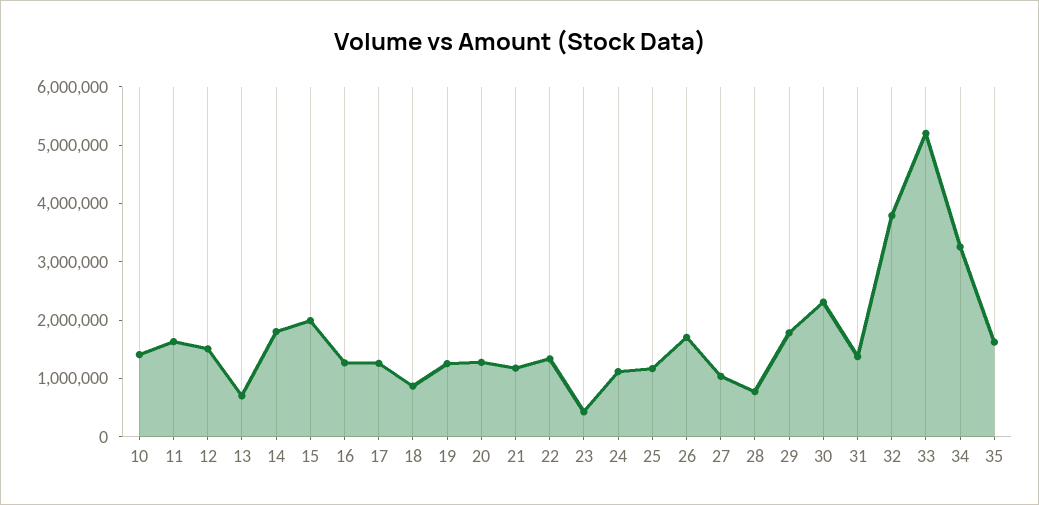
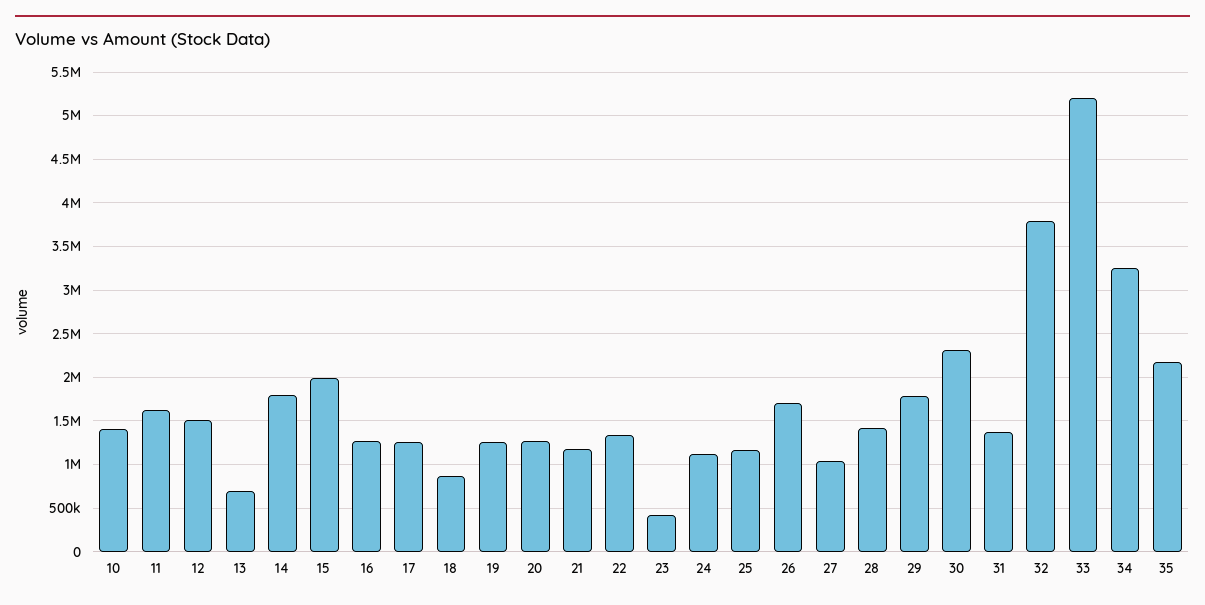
  {
    "10": 1400000,
    "11": 1600000,
    "12": 1500000,
    "13": 700000,
    "14": 1800000,
    "15": 2000000,
    "16": 1300000,
    "17": 1300000,
    "18": 900000,
    "19": 1300000,
    "20": 1300000,
    "21": 1200000,
    "22": 1300000,
    "23": 400000,
    "24": 1100000,
    "25": 1200000,
    "26": 1700000,
    "27": 1000000,
-   "28": 800000,
+   "28": 1400000,
    "29": 1800000,
    "30": 2300000,
    "31": 1400000,
    "32": 3800000,
    "33": 5200000,
    "34": 3300000,
-   "35": 1600000
+   "35": 2200000
  }

